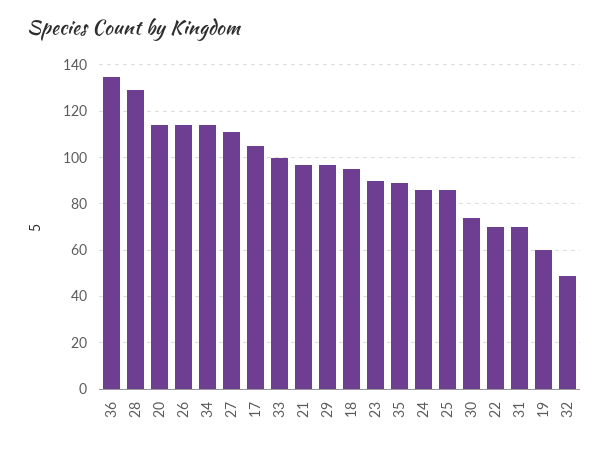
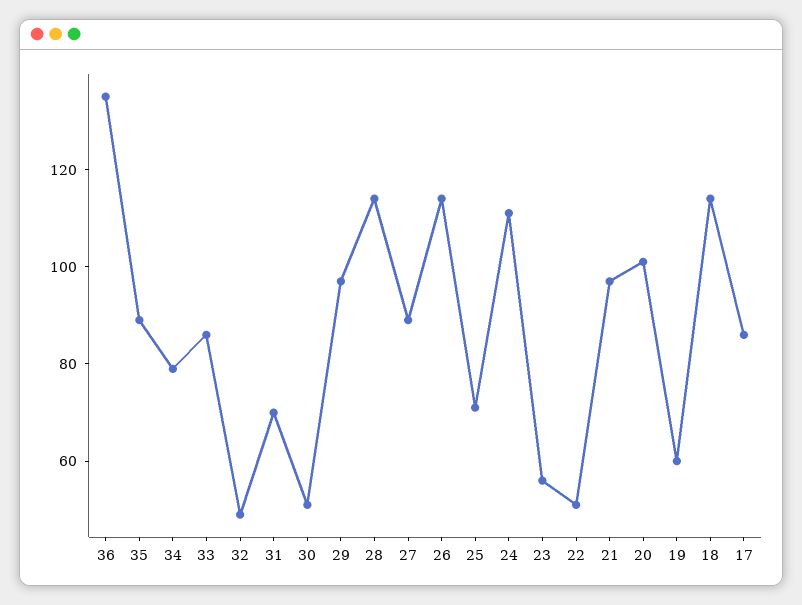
  {
    "36": 135,
-   "28": 130,
+   "28": 115,
-   "20": 115,
+   "20": 100,
    "26": 115,
-   "34": 115,
+   "34": 80,
-   "27": 110,
+   "27": 90,
-   "17": 105,
+   "17": 85,
-   "33": 100,
+   "33": 85,
    "21": 95,
    "29": 95,
-   "18": 95,
+   "18": 115,
-   "23": 90,
+   "23": 55,
    "35": 90,
-   "24": 85,
+   "24": 110,
-   "25": 85,
+   "25": 70,
-   "30": 75,
+   "30": 50,
-   "22": 70,
+   "22": 50,
    "31": 70,
    "19": 60,
    "32": 50
  }

